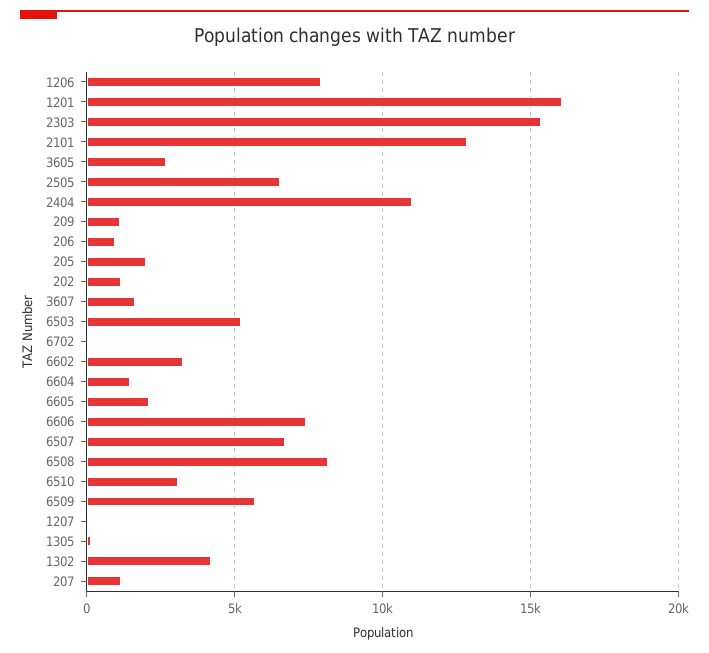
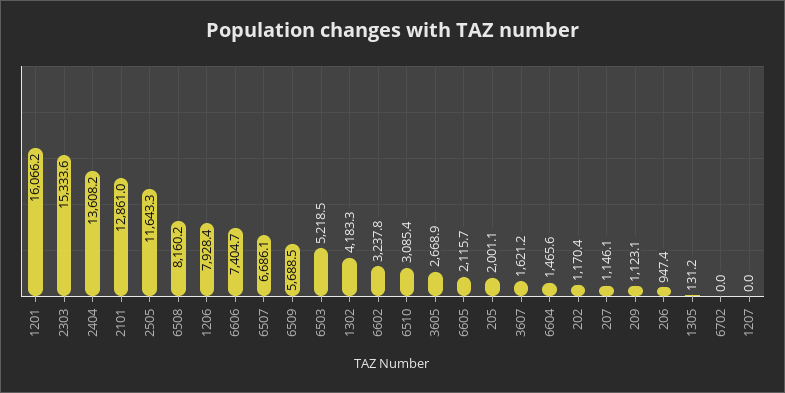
  {
    "1206": 7928.4,
    "1201": 16066.2,
    "2303": 15333.6,
    "2101": 12861,
    "3605": 2668.9,
-   "2505": 6500,
+   "2505": 11643.3,
-   "2404": 11000,
+   "2404": 13608.2,
    "209": 1123.1,
    "206": 947.4,
    "205": 2001.1,
    "202": 1170.4,
    "3607": 1621.2,
    "6503": 5218.5,
    "6702": 0,
    "6602": 3237.8,
    "6604": 1465.6,
    "6605": 2115.7,
    "6606": 7404.7,
    "6507": 6686.1,
    "6508": 8160.2,
    "6510": 3085.4,
    "6509": 5688.5,
    "1207": 0,
    "1305": 131.2,
    "1302": 4183.3,
    "207": 1146.1
  }

